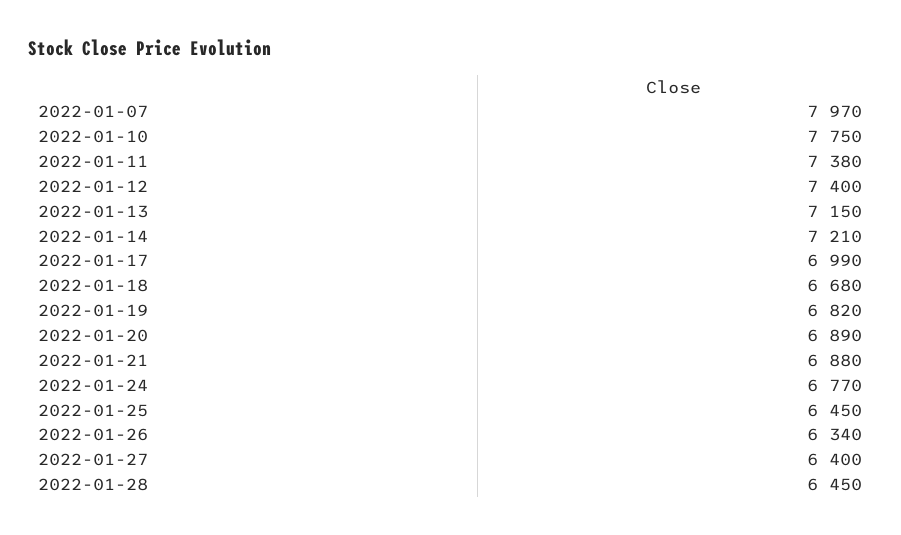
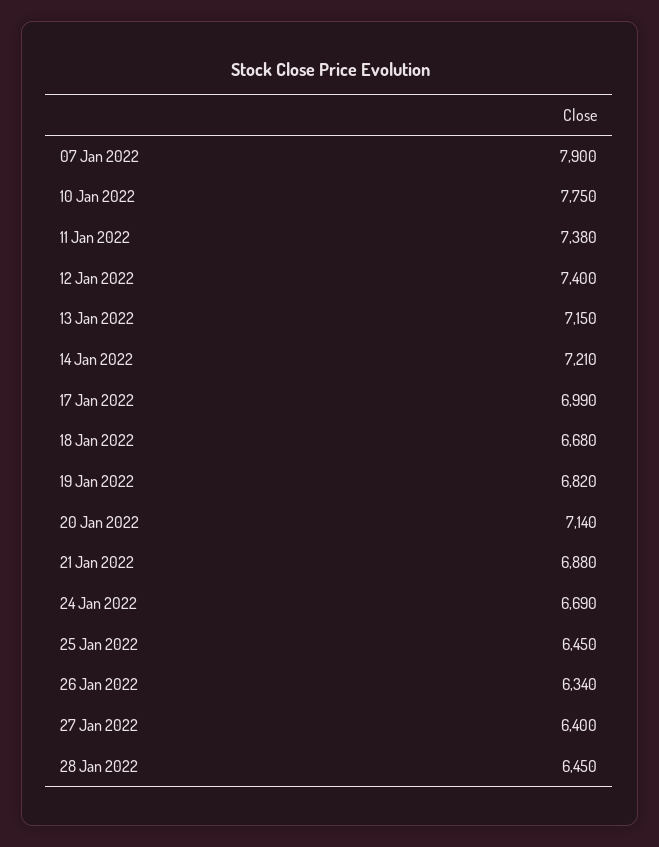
  {
-   "2022-01-07": 7970,
+   "2022-01-07": 7900,
    "2022-01-10": 7750,
    "2022-01-11": 7380,
    "2022-01-12": 7400,
    "2022-01-13": 7150,
    "2022-01-14": 7210,
    "2022-01-17": 6990,
    "2022-01-18": 6680,
    "2022-01-19": 6820,
-   "2022-01-20": 6890,
+   "2022-01-20": 7140,
    "2022-01-21": 6880,
-   "2022-01-24": 6770,
+   "2022-01-24": 6690,
    "2022-01-25": 6450,
    "2022-01-26": 6340,
    "2022-01-27": 6400,
    "2022-01-28": 6450
  }

